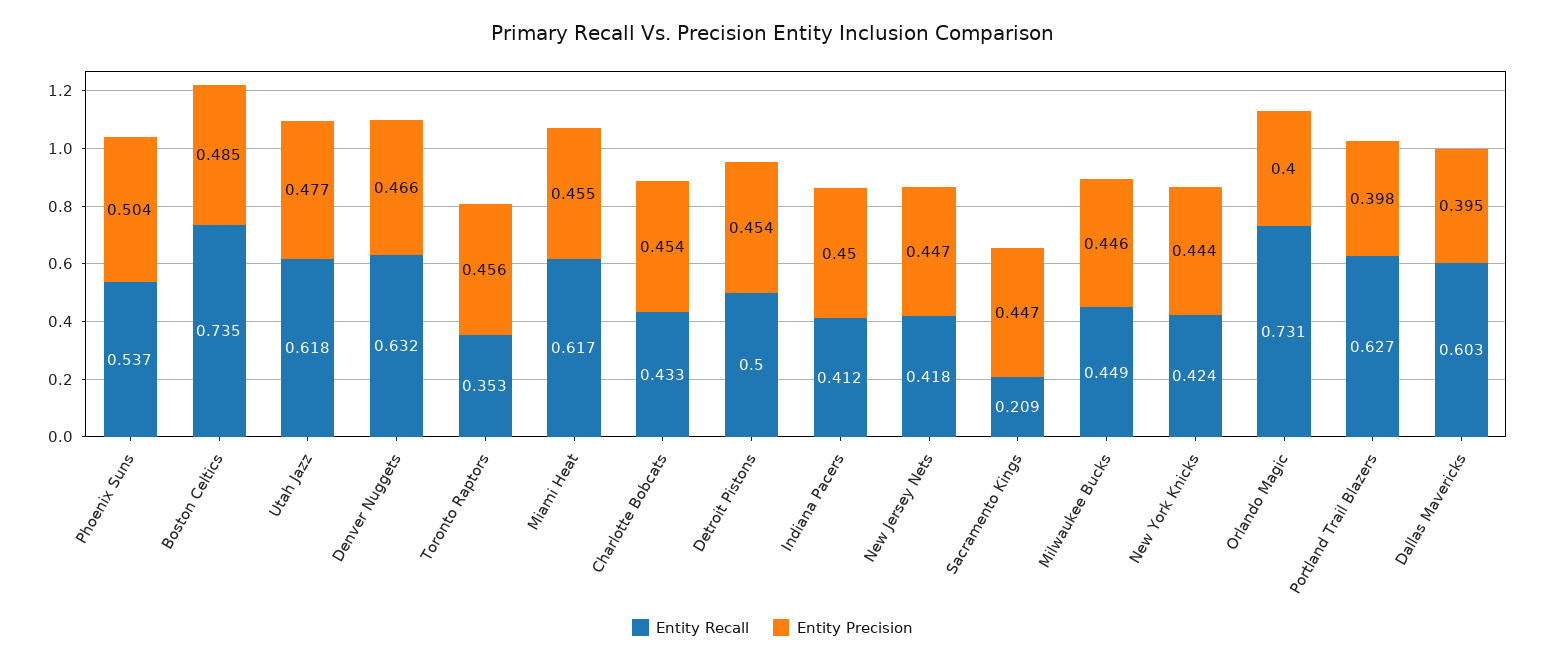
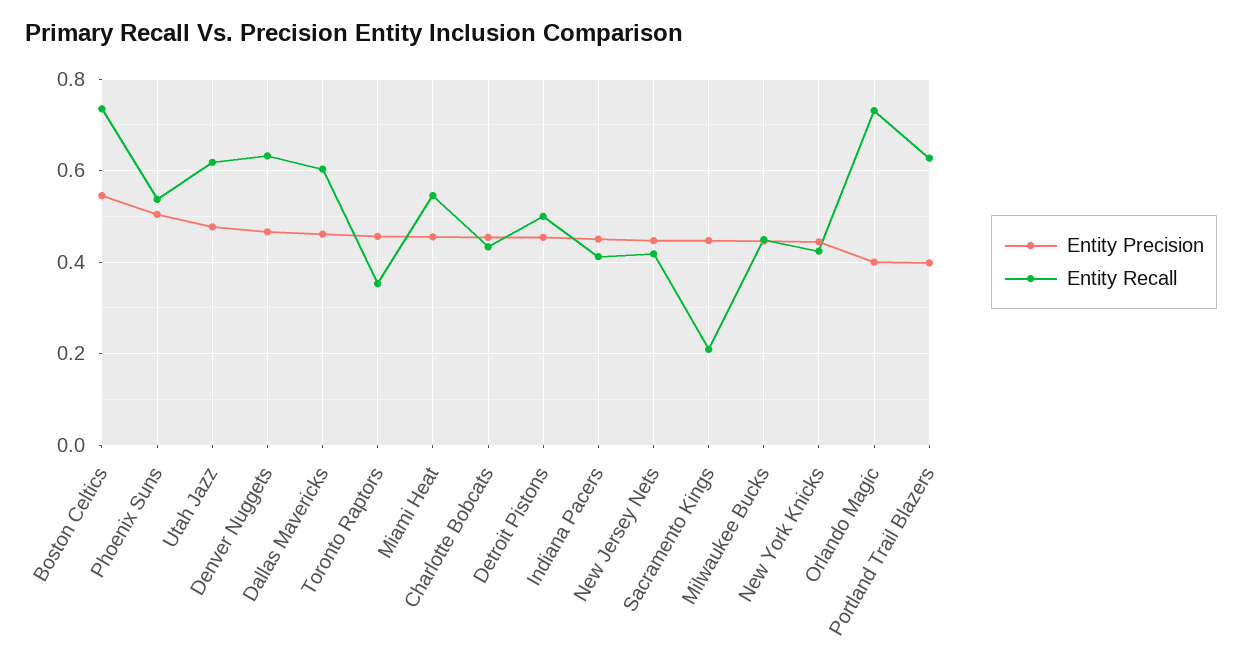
  {
    "Entity Recall": {
      "Phoenix Suns": 0.537,
      "Boston Celtics": 0.735,
      "Utah Jazz": 0.618,
      "Denver Nuggets": 0.632,
      "Toronto Raptors": 0.353,
-     "Miami Heat": 0.617,
+     "Miami Heat": 0.54,
      "Charlotte Bobcats": 0.433,
      "Detroit Pistons": 0.5,
      "Indiana Pacers": 0.412,
      "New Jersey Nets": 0.418,
      "Sacramento Kings": 0.209,
      "Milwaukee Bucks": 0.449,
      "New York Knicks": 0.424,
      "Orlando Magic": 0.731,
      "Portland Trail Blazers": 0.627,
      "Dallas Mavericks": 0.603
    },
    "Entity Precision": {
      "Phoenix Suns": 0.504,
-     "Boston Celtics": 0.485,
+     "Boston Celtics": 0.54,
      "Utah Jazz": 0.477,
      "Denver Nuggets": 0.466,
      "Toronto Raptors": 0.456,
      "Miami Heat": 0.455,
      "Charlotte Bobcats": 0.454,
      "Detroit Pistons": 0.454,
      "Indiana Pacers": 0.45,
      "New Jersey Nets": 0.447,
      "Sacramento Kings": 0.447,
      "Milwaukee Bucks": 0.446,
      "New York Knicks": 0.444,
      "Orlando Magic": 0.4,
      "Portland Trail Blazers": 0.398,
-     "Dallas Mavericks": 0.395
+     "Dallas Mavericks": 0.46
    }
  }

